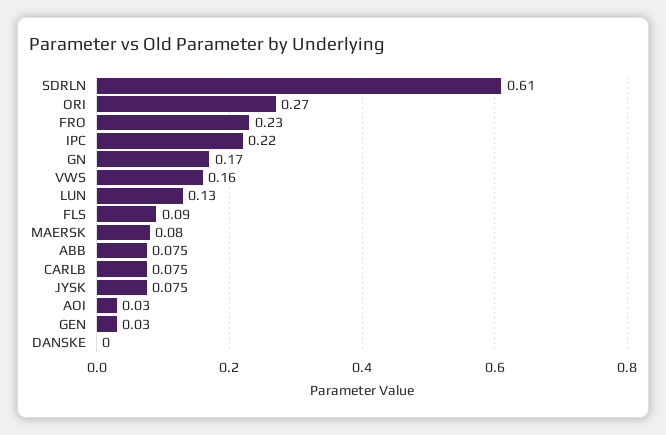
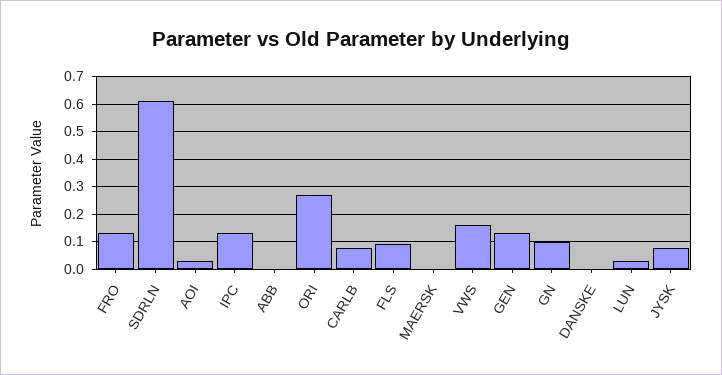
  {
    "SDRLN": 0.61,
    "ORI": 0.27,
-   "FRO": 0.23,
+   "FRO": 0.125,
-   "IPC": 0.22,
+   "IPC": 0.125,
-   "GN": 0.17,
+   "GN": 0.1,
    "VWS": 0.16,
-   "LUN": 0.13,
+   "LUN": 0.025,
    "FLS": 0.09,
-   "MAERSK": 0.08,
+   "MAERSK": 0,
-   "ABB": 0.075,
+   "ABB": 0,
    "CARLB": 0.075,
    "JYSK": 0.075,
    "AOI": 0.03,
-   "GEN": 0.03,
+   "GEN": 0.125,
    "DANSKE": 0
  }

